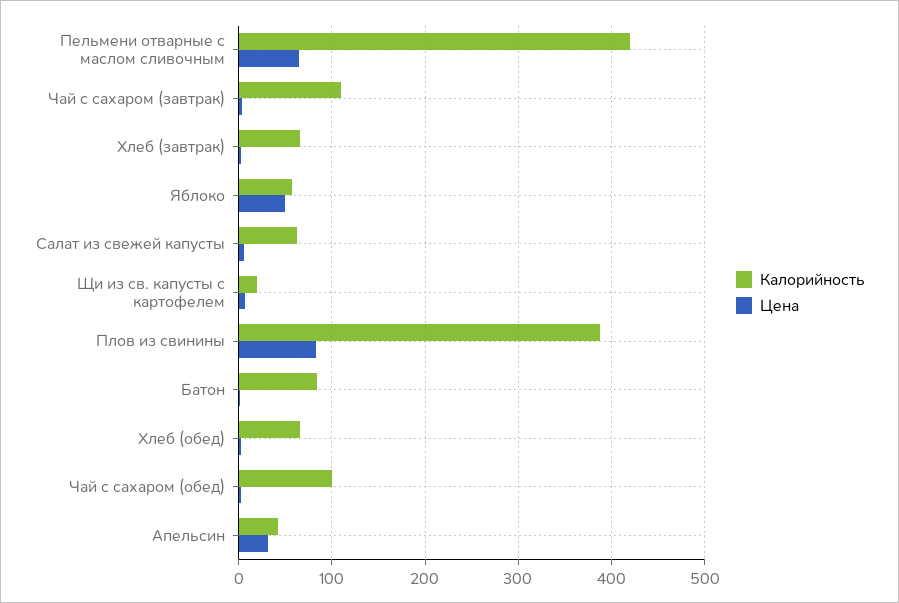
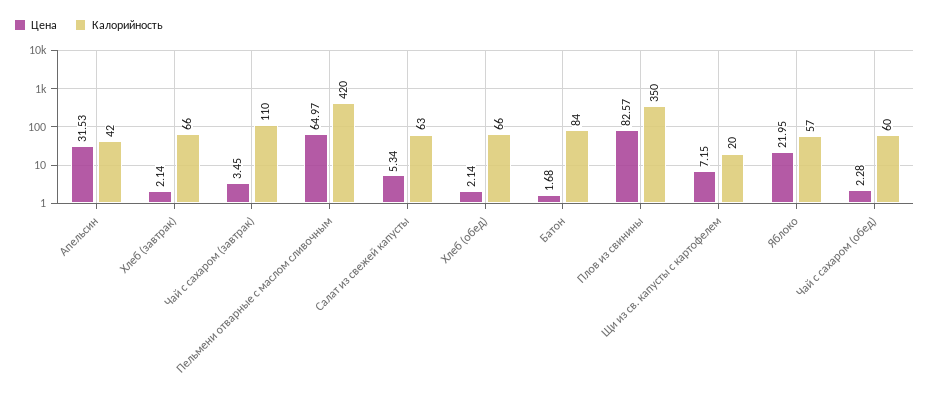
  {
    "Калорийность": {
      "Пельмени отварные с маслом сливочным": 420,
      "Чай с сахаром (завтрак)": 110,
      "Хлеб (завтрак)": 66,
      "Яблоко": 57,
      "Салат из свежей капусты": 63,
      "Щи из св. капусты с картофелем": 20,
-     "Плов из свинины": 390,
+     "Плов из свинины": 350,
      "Батон": 84,
      "Хлеб (обед)": 66,
-     "Чай с сахаром (обед)": 100,
+     "Чай с сахаром (обед)": 60,
      "Апельсин": 42
    },
    "Цена": {
      "Пельмени отварные с маслом сливочным": 64.97,
      "Чай с сахаром (завтрак)": 3.45,
      "Хлеб (завтрак)": 2.14,
-     "Яблоко": 50,
+     "Яблоко": 21.95,
      "Салат из свежей капусты": 5.34,
      "Щи из св. капусты с картофелем": 7.15,
      "Плов из свинины": 82.57,
      "Батон": 1.68,
      "Хлеб (обед)": 2.14,
      "Чай с сахаром (обед)": 2.28,
      "Апельсин": 31.53
    }
  }

